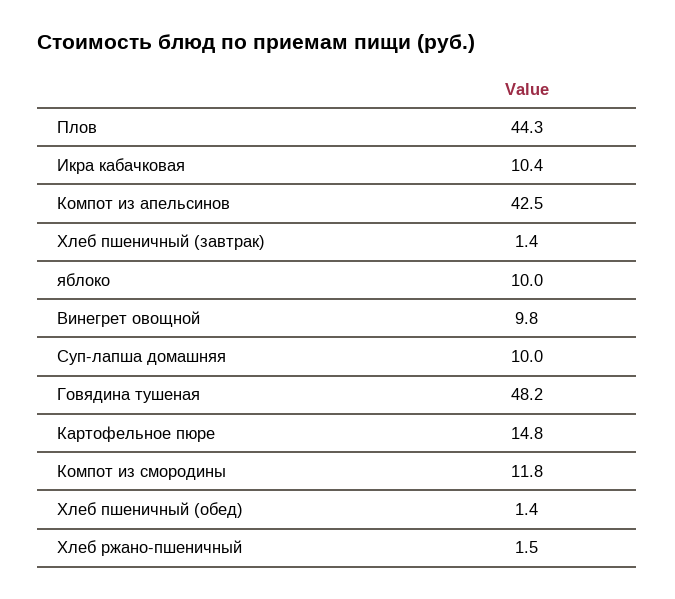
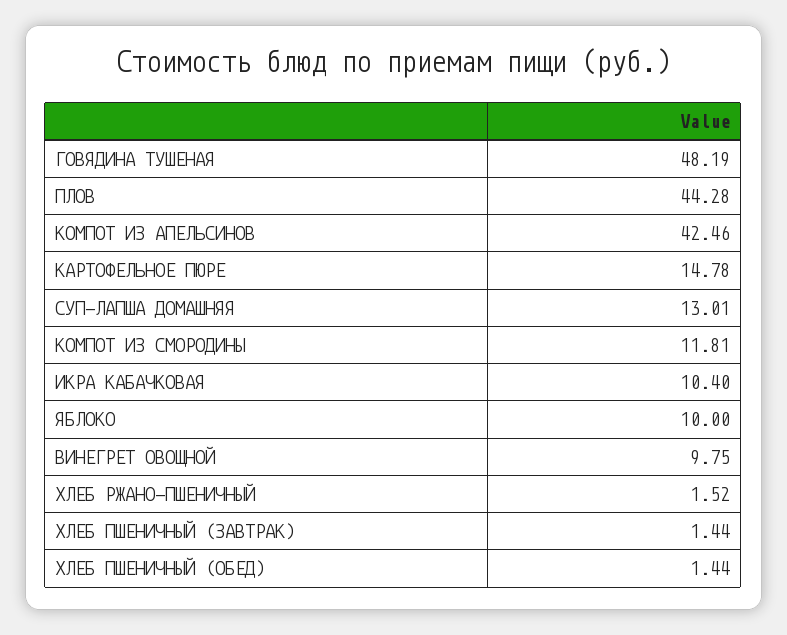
  {
    "Плов": 44.28,
    "Икра кабачковая": 10.4,
    "Компот из апельсинов": 42.46,
    "Хлеб пшеничный (завтрак)": 1.44,
    "яблоко": 10,
    "Винегрет овощной": 9.75,
-   "Суп-лапша домашняя": 10,
+   "Суп-лапша домашняя": 13.01,
    "Говядина тушеная": 48.19,
    "Картофельное пюре": 14.78,
    "Компот из смородины": 11.81,
    "Хлеб пшеничный (обед)": 1.44,
    "Хлеб ржано-пшеничный": 1.52
  }

